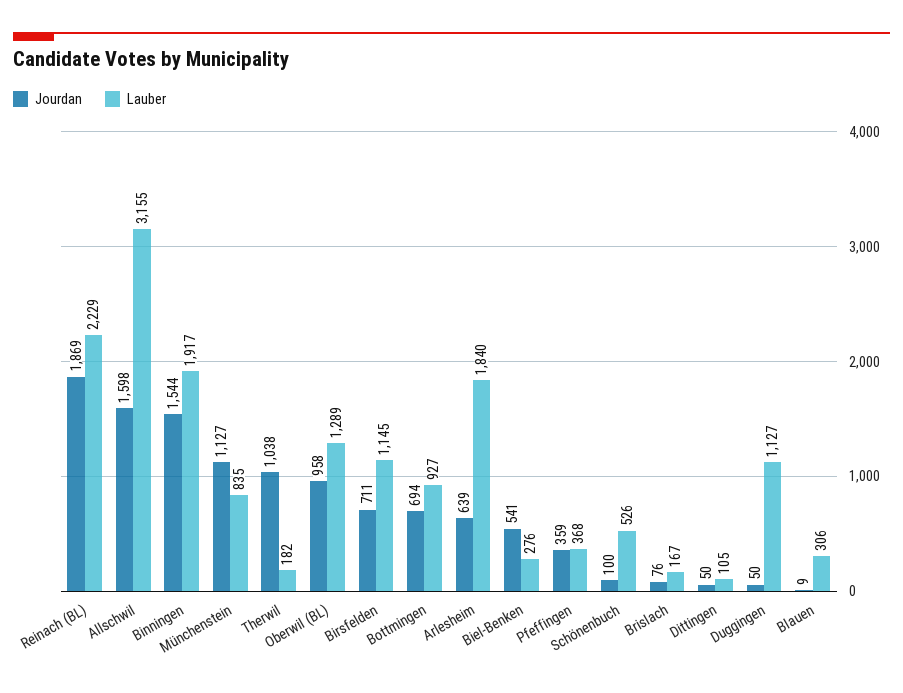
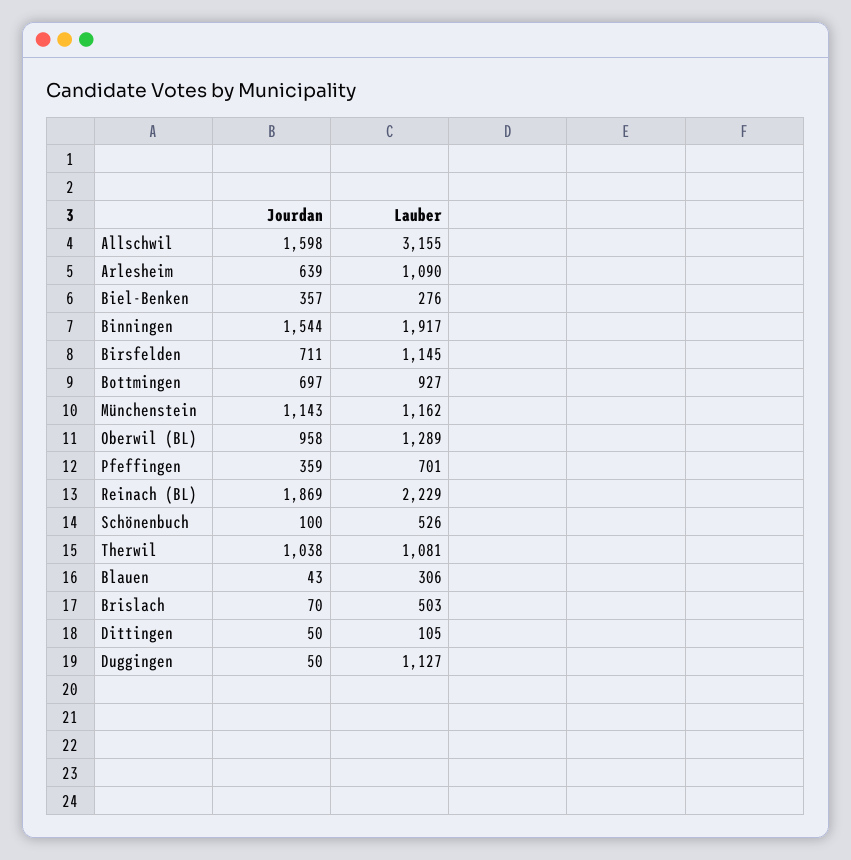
  {
    "Jourdan": {
      "Reinach (BL)": 1869,
      "Allschwil": 1598,
      "Binningen": 1544,
-     "Münchenstein": 1127,
+     "Münchenstein": 1143,
      "Therwil": 1038,
      "Oberwil (BL)": 958,
      "Birsfelden": 711,
-     "Bottmingen": 694,
+     "Bottmingen": 697,
      "Arlesheim": 639,
-     "Biel-Benken": 541,
+     "Biel-Benken": 357,
      "Pfeffingen": 359,
      "Schönenbuch": 100,
-     "Brislach": 76,
+     "Brislach": 70,
      "Dittingen": 50,
      "Duggingen": 50,
-     "Blauen": 9
+     "Blauen": 43
    },
    "Lauber": {
      "Reinach (BL)": 2229,
      "Allschwil": 3155,
      "Binningen": 1917,
-     "Münchenstein": 835,
+     "Münchenstein": 1162,
-     "Therwil": 182,
+     "Therwil": 1081,
      "Oberwil (BL)": 1289,
      "Birsfelden": 1145,
      "Bottmingen": 927,
-     "Arlesheim": 1840,
+     "Arlesheim": 1090,
      "Biel-Benken": 276,
-     "Pfeffingen": 368,
+     "Pfeffingen": 701,
      "Schönenbuch": 526,
-     "Brislach": 167,
+     "Brislach": 503,
      "Dittingen": 105,
      "Duggingen": 1127,
      "Blauen": 306
    }
  }

